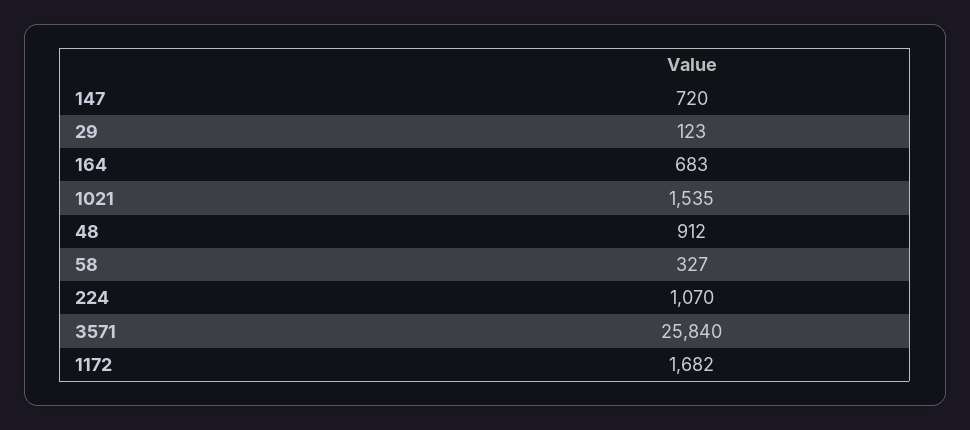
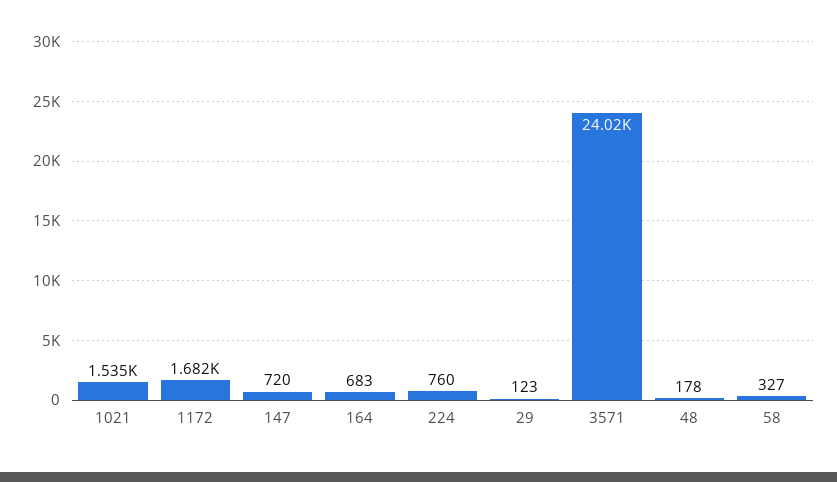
  {
    "147": 720,
    "29": 123,
    "164": 683,
    "1021": 1535,
-   "48": 912,
+   "48": 178,
    "58": 327,
-   "224": 1070,
+   "224": 760,
-   "3571": 25840,
+   "3571": 24020,
    "1172": 1682
  }

